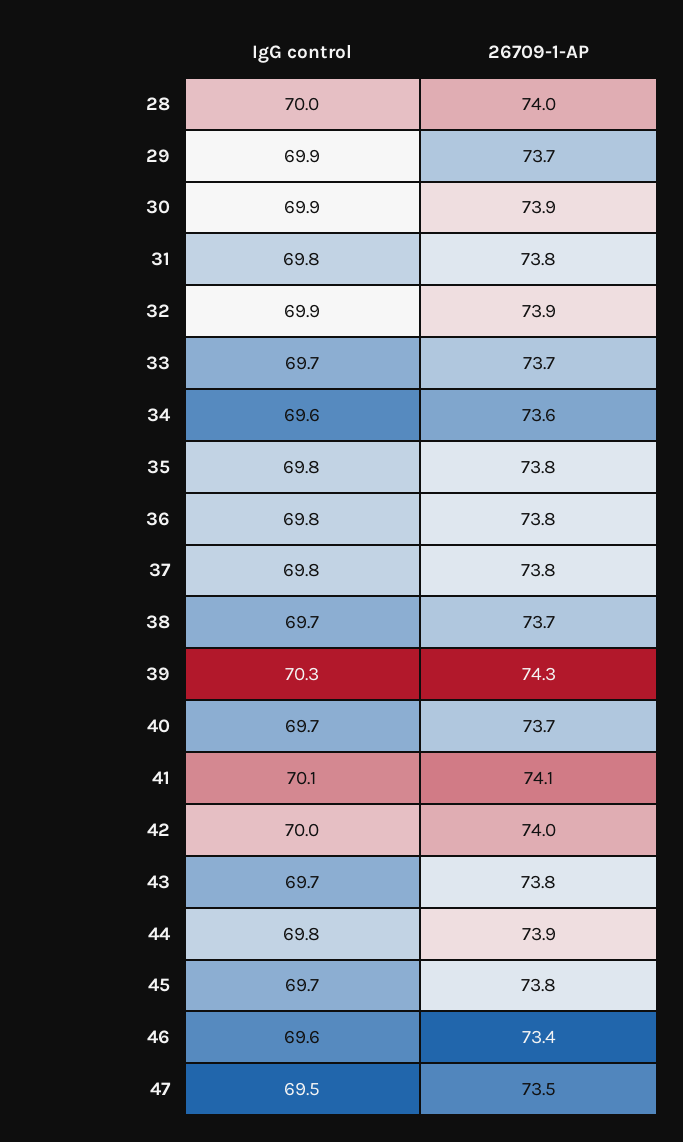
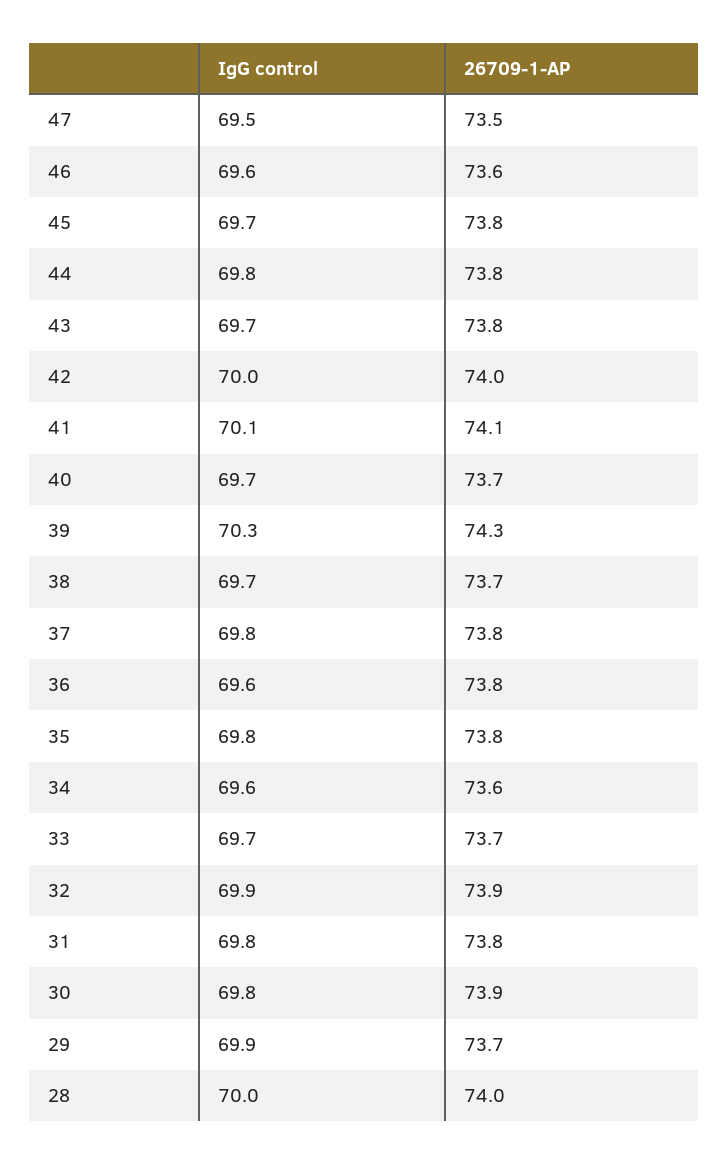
  {
    "IgG control": {
      "28": 70,
      "29": 69.9,
-     "30": 69.9,
+     "30": 69.8,
      "31": 69.8,
      "32": 69.9,
      "33": 69.7,
      "34": 69.6,
      "35": 69.8,
-     "36": 69.8,
+     "36": 69.6,
      "37": 69.8,
      "38": 69.7,
      "39": 70.3,
      "40": 69.7,
      "41": 70.1,
      "42": 70,
      "43": 69.7,
      "44": 69.8,
      "45": 69.7,
      "46": 69.6,
      "47": 69.5
    },
    "26709-1-AP": {
      "28": 74,
      "29": 73.7,
      "30": 73.9,
      "31": 73.8,
      "32": 73.9,
      "33": 73.7,
      "34": 73.6,
      "35": 73.8,
      "36": 73.8,
      "37": 73.8,
      "38": 73.7,
      "39": 74.3,
      "40": 73.7,
      "41": 74.1,
      "42": 74,
      "43": 73.8,
-     "44": 73.9,
+     "44": 73.8,
      "45": 73.8,
-     "46": 73.4,
+     "46": 73.6,
      "47": 73.5
    }
  }

